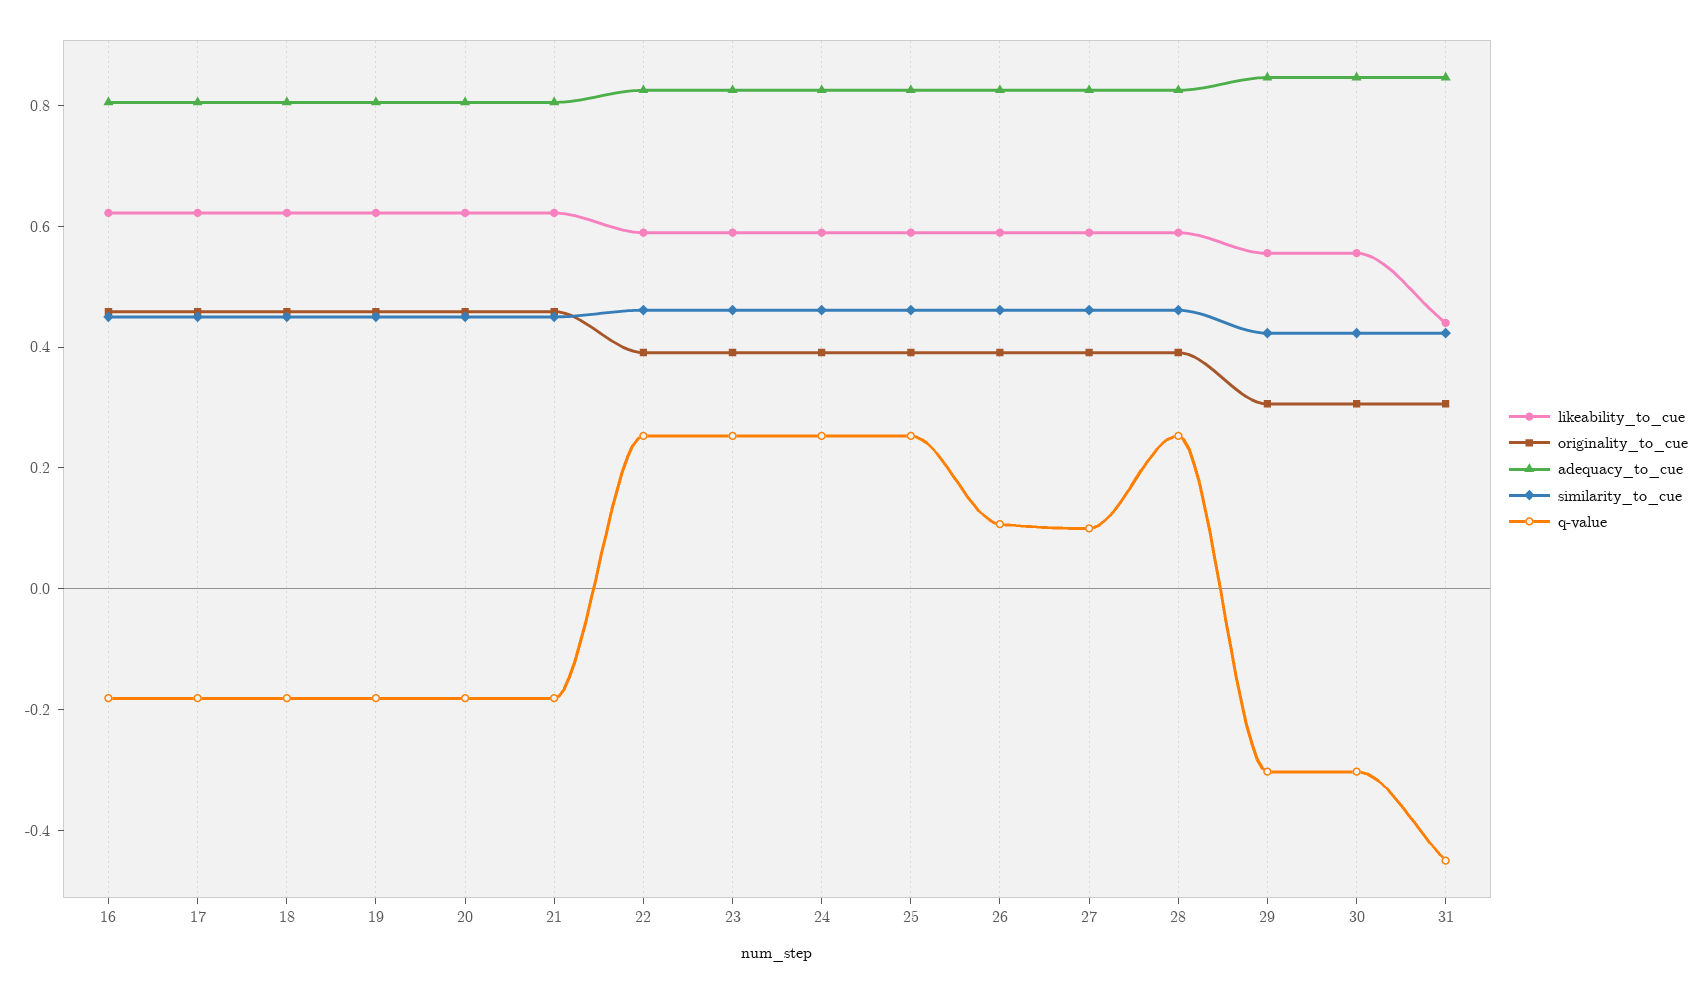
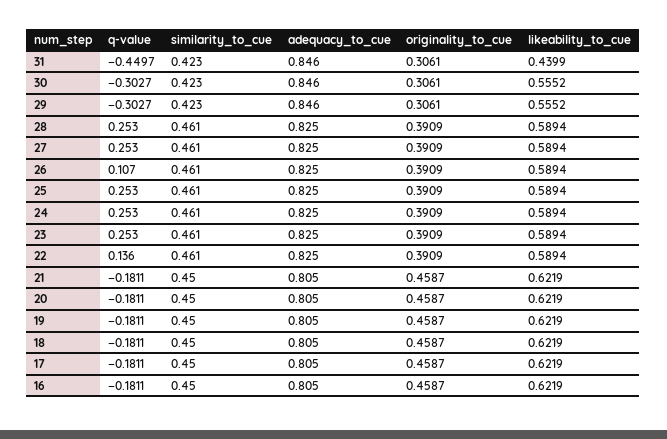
  {
    "likeability_to_cue": {
      "16": 0.6219,
      "17": 0.6219,
      "18": 0.6219,
      "19": 0.6219,
      "20": 0.6219,
      "21": 0.6219,
      "22": 0.5894,
      "23": 0.5894,
      "24": 0.5894,
      "25": 0.5894,
      "26": 0.5894,
      "27": 0.5894,
      "28": 0.5894,
      "29": 0.5552,
      "30": 0.5552,
      "31": 0.4399
    },
    "originality_to_cue": {
      "16": 0.4587,
      "17": 0.4587,
      "18": 0.4587,
      "19": 0.4587,
      "20": 0.4587,
      "21": 0.4587,
      "22": 0.3909,
      "23": 0.3909,
      "24": 0.3909,
      "25": 0.3909,
      "26": 0.3909,
      "27": 0.3909,
      "28": 0.3909,
      "29": 0.3061,
      "30": 0.3061,
      "31": 0.3061
    },
    "adequacy_to_cue": {
      "16": 0.805,
      "17": 0.805,
      "18": 0.805,
      "19": 0.805,
      "20": 0.805,
      "21": 0.805,
      "22": 0.825,
      "23": 0.825,
      "24": 0.825,
      "25": 0.825,
      "26": 0.825,
      "27": 0.825,
      "28": 0.825,
      "29": 0.846,
      "30": 0.846,
      "31": 0.846
    },
    "similarity_to_cue": {
      "16": 0.45,
      "17": 0.45,
      "18": 0.45,
      "19": 0.45,
      "20": 0.45,
      "21": 0.45,
      "22": 0.461,
      "23": 0.461,
      "24": 0.461,
      "25": 0.461,
      "26": 0.461,
      "27": 0.461,
      "28": 0.461,
      "29": 0.423,
      "30": 0.423,
      "31": 0.423
    },
    "q-value": {
      "16": -0.1811,
      "17": -0.1811,
      "18": -0.1811,
      "19": -0.1811,
      "20": -0.1811,
      "21": -0.1811,
-     "22": 0.25,
+     "22": 0.136,
      "23": 0.253,
      "24": 0.253,
      "25": 0.253,
      "26": 0.107,
-     "27": 0.1,
+     "27": 0.253,
      "28": 0.253,
      "29": -0.3027,
      "30": -0.3027,
      "31": -0.4497
    }
  }

